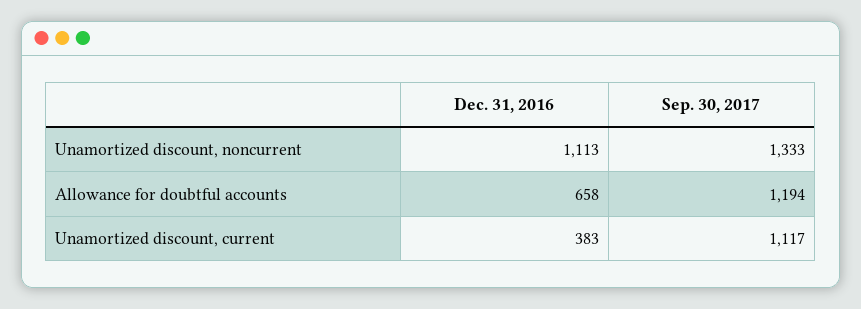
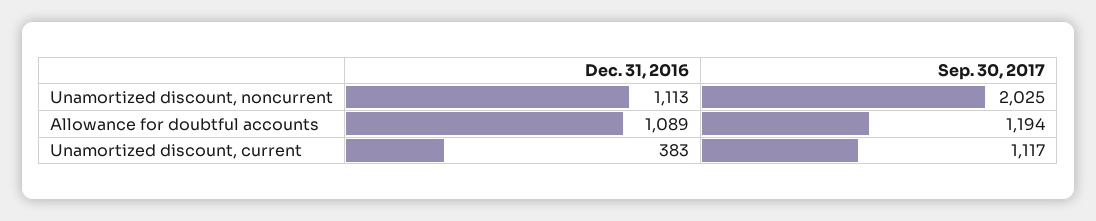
  {
    "Dec. 31, 2016": {
      "Unamortized discount, noncurrent": 1113,
-     "Allowance for doubtful accounts": 658,
+     "Allowance for doubtful accounts": 1089,
      "Unamortized discount, current": 383
    },
    "Sep. 30, 2017": {
-     "Unamortized discount, noncurrent": 1333,
+     "Unamortized discount, noncurrent": 2025,
      "Allowance for doubtful accounts": 1194,
      "Unamortized discount, current": 1117
    }
  }

